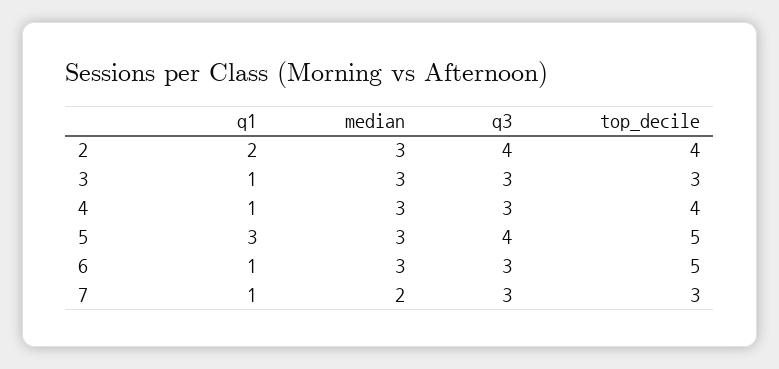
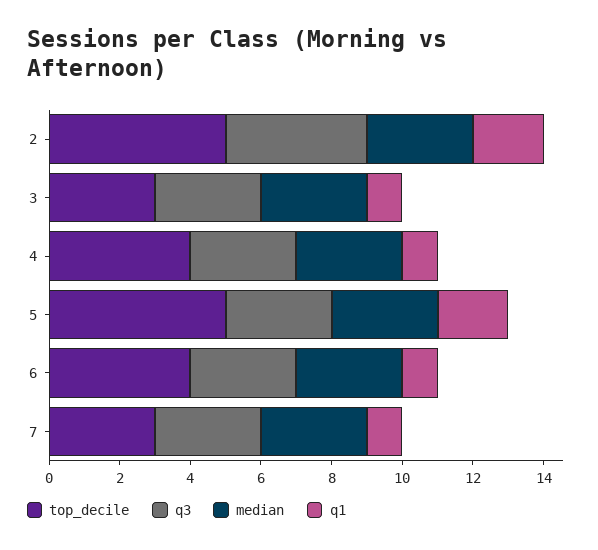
  {
    "q1": {
      "2": 2,
      "3": 1,
      "4": 1,
-     "5": 3,
+     "5": 2,
      "6": 1,
      "7": 1
    },
    "median": {
      "2": 3,
      "3": 3,
      "4": 3,
      "5": 3,
      "6": 3,
-     "7": 2
+     "7": 3
    },
    "q3": {
      "2": 4,
      "3": 3,
      "4": 3,
-     "5": 4,
+     "5": 3,
      "6": 3,
      "7": 3
    },
    "top_decile": {
-     "2": 4,
+     "2": 5,
      "3": 3,
      "4": 4,
      "5": 5,
-     "6": 5,
+     "6": 4,
      "7": 3
    }
  }

